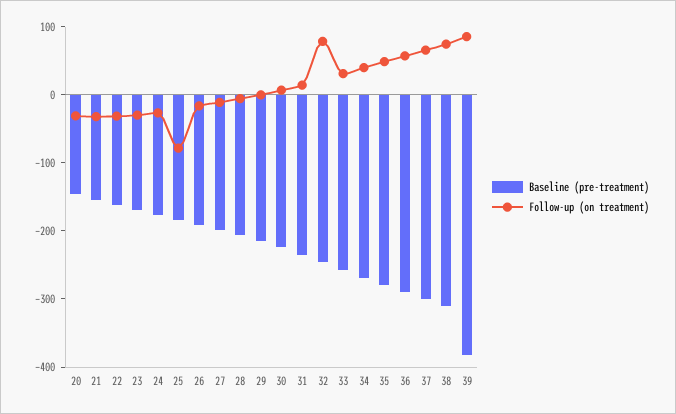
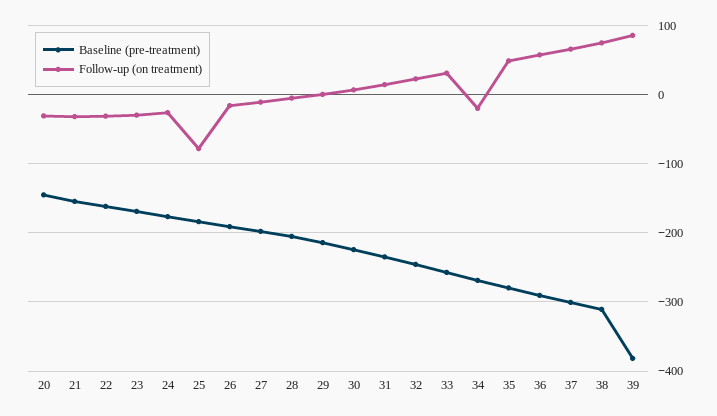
  {
    "Baseline (pre-treatment)": {
      "20": -150,
      "21": -150,
      "22": -160,
      "23": -170,
      "24": -180,
      "25": -180,
      "26": -190,
      "27": -200,
      "28": -210,
      "29": -210,
      "30": -220,
      "31": -230,
      "32": -250,
      "33": -260,
      "34": -270,
      "35": -280,
      "36": -290,
      "37": -300,
      "38": -310,
      "39": -380
    },
    "Follow-up (on treatment)": {
      "20": -30,
      "21": -30,
      "22": -30,
      "23": -30,
      "24": -30,
      "25": -80,
      "26": -20,
      "27": -10,
      "28": -10,
      "29": 0,
      "30": 10,
      "31": 10,
-     "32": 80,
+     "32": 20,
      "33": 30,
-     "34": 40,
+     "34": -20,
      "35": 50,
      "36": 60,
      "37": 70,
      "38": 70,
      "39": 90
    }
  }

